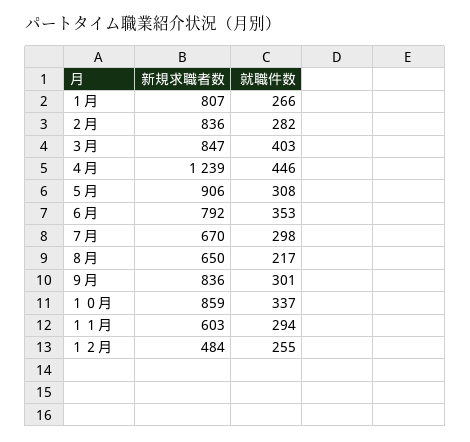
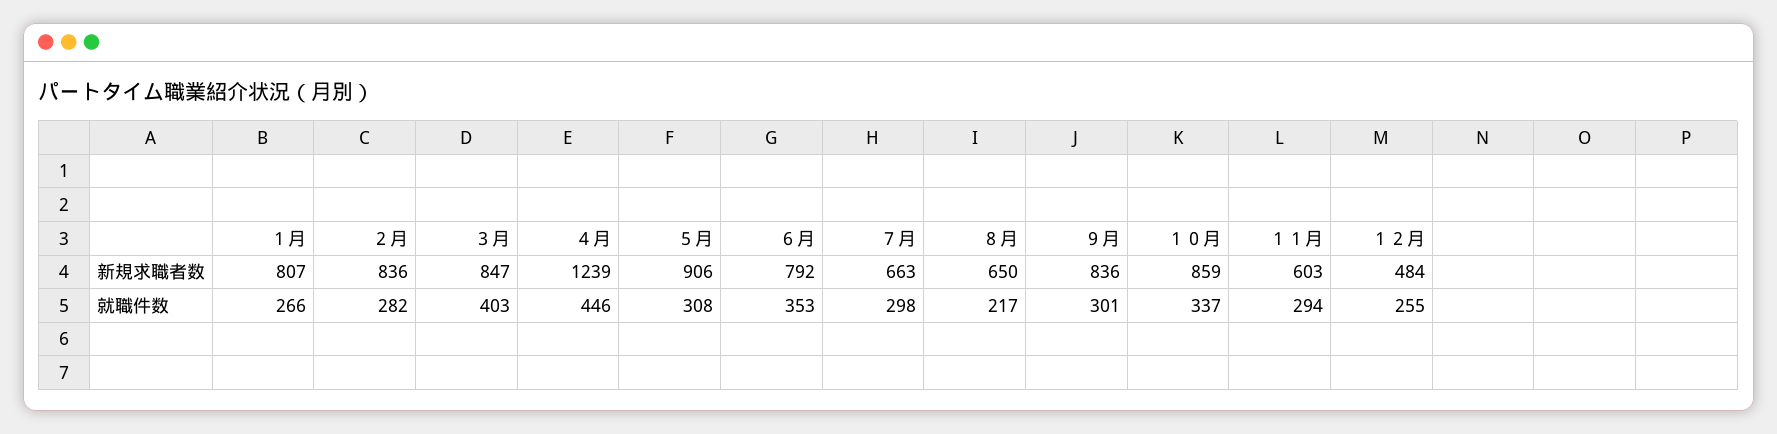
  {
    "新規求職者数": {
      "１月": 807,
      "２月": 836,
      "３月": 847,
      "４月": 1239,
      "５月": 906,
      "６月": 792,
-     "７月": 670,
+     "７月": 663,
      "８月": 650,
      "９月": 836,
      "１０月": 859,
      "１１月": 603,
      "１２月": 484
    },
    "就職件数": {
      "１月": 266,
      "２月": 282,
      "３月": 403,
      "４月": 446,
      "５月": 308,
      "６月": 353,
      "７月": 298,
      "８月": 217,
      "９月": 301,
      "１０月": 337,
      "１１月": 294,
      "１２月": 255
    }
  }

